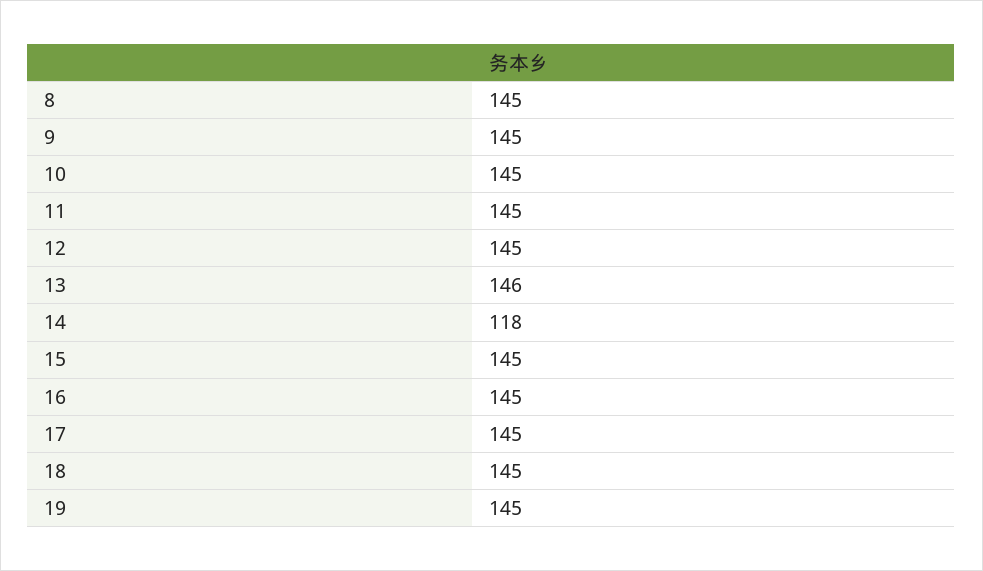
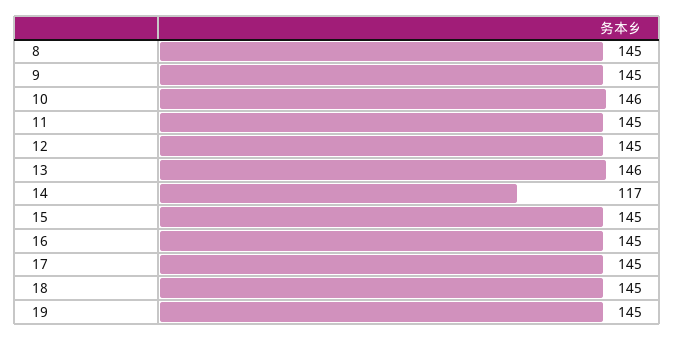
  {
    "8": 145,
    "9": 145,
-   "10": 145,
+   "10": 146,
    "11": 145,
    "12": 145,
    "13": 146,
-   "14": 118,
+   "14": 117,
    "15": 145,
    "16": 145,
    "17": 145,
    "18": 145,
    "19": 145
  }

